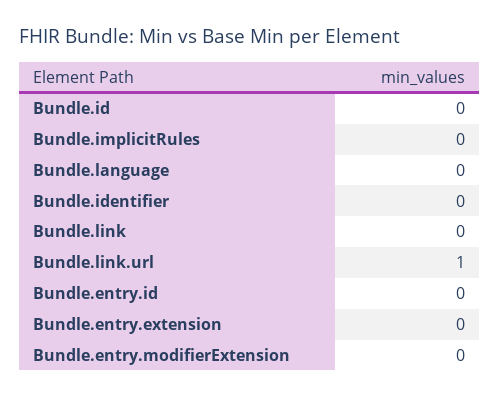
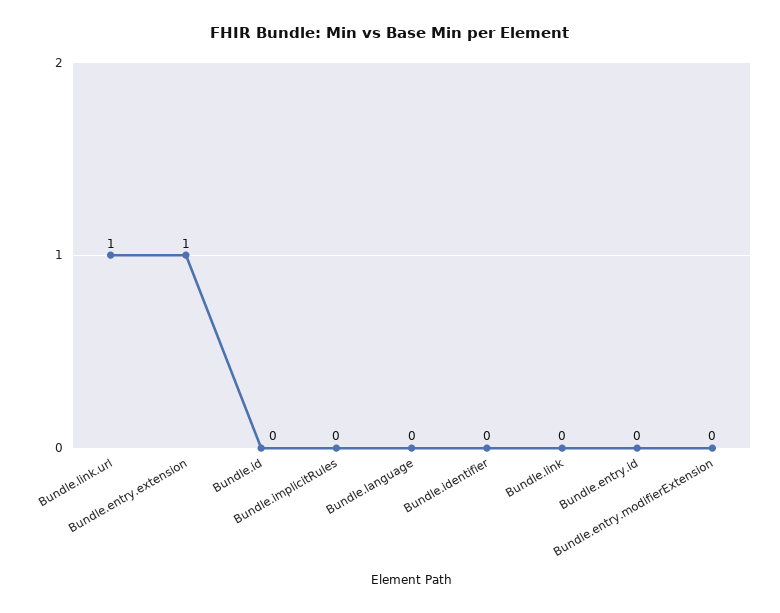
  {
    "Bundle.id": 0,
    "Bundle.implicitRules": 0,
    "Bundle.language": 0,
    "Bundle.identifier": 0,
    "Bundle.link": 0,
    "Bundle.link.url": 1,
    "Bundle.entry.id": 0,
-   "Bundle.entry.extension": 0,
+   "Bundle.entry.extension": 1,
    "Bundle.entry.modifierExtension": 0
  }

